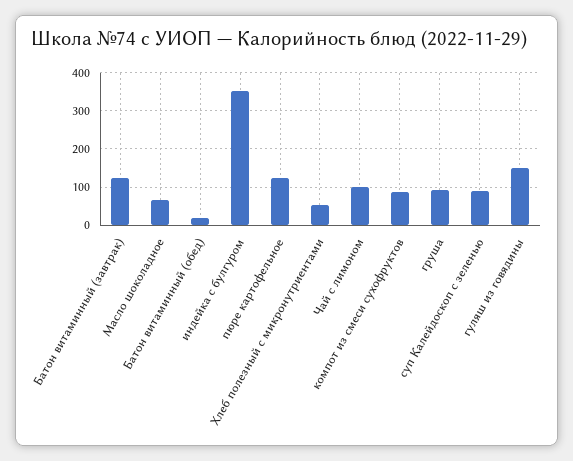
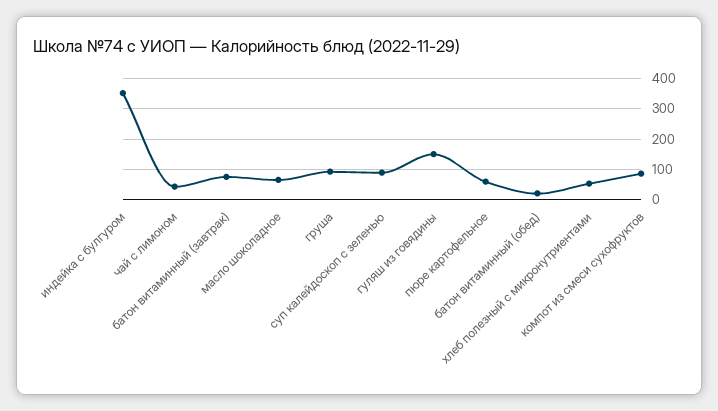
  {
-   "Батон витаминный (завтрак)": 120,
+   "Батон витаминный (завтрак)": 80,
    "Масло шоколадное": 60,
    "Батон витаминный (обед)": 20,
    "индейка с булгуром": 360,
-   "пюре картофельное": 120,
+   "пюре картофельное": 60,
    "Хлеб полезный с микронутриентами": 60,
-   "Чай с лимоном": 100,
+   "Чай с лимоном": 40,
    "компот из смеси сухофруктов": 80,
    "груша": 100,
    "суп Калейдоскоп с зеленью": 80,
    "гуляш из говядины": 160
  }

